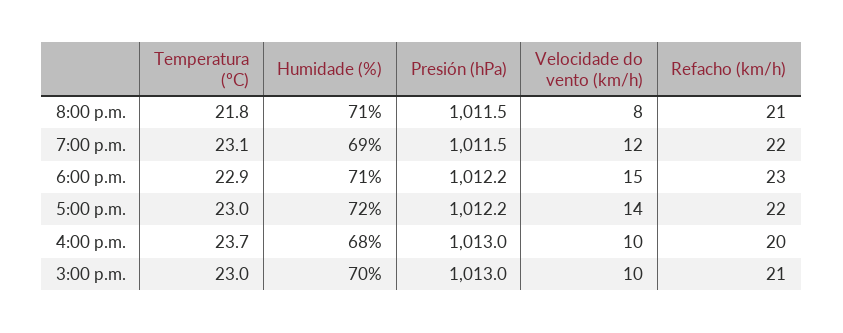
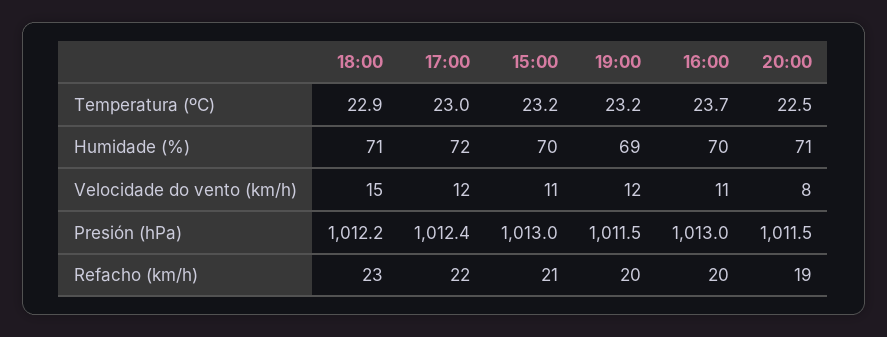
  {
    "Temperatura (ºC)": {
-     "8:00 p.m.": 21.8,
+     "8:00 p.m.": 22.5,
-     "7:00 p.m.": 23.1,
+     "7:00 p.m.": 23.2,
      "6:00 p.m.": 22.9,
      "5:00 p.m.": 23,
      "4:00 p.m.": 23.7,
-     "3:00 p.m.": 23
+     "3:00 p.m.": 23.2
    },
    "Humidade (%)": {
      "8:00 p.m.": 71,
      "7:00 p.m.": 69,
      "6:00 p.m.": 71,
      "5:00 p.m.": 72,
-     "4:00 p.m.": 68,
+     "4:00 p.m.": 70,
      "3:00 p.m.": 70
    },
    "Presión (hPa)": {
      "8:00 p.m.": 1011.5,
      "7:00 p.m.": 1011.5,
      "6:00 p.m.": 1012.2,
-     "5:00 p.m.": 1012.2,
+     "5:00 p.m.": 1012.4,
      "4:00 p.m.": 1013,
      "3:00 p.m.": 1013
    },
    "Velocidade do vento (km/h)": {
      "8:00 p.m.": 8,
      "7:00 p.m.": 12,
      "6:00 p.m.": 15,
-     "5:00 p.m.": 14,
+     "5:00 p.m.": 12,
-     "4:00 p.m.": 10,
+     "4:00 p.m.": 11,
-     "3:00 p.m.": 10
+     "3:00 p.m.": 11
    },
    "Refacho (km/h)": {
-     "8:00 p.m.": 21,
+     "8:00 p.m.": 19,
-     "7:00 p.m.": 22,
+     "7:00 p.m.": 20,
      "6:00 p.m.": 23,
      "5:00 p.m.": 22,
      "4:00 p.m.": 20,
      "3:00 p.m.": 21
    }
  }

